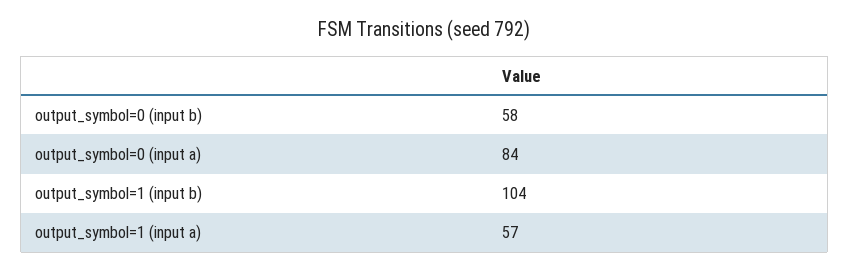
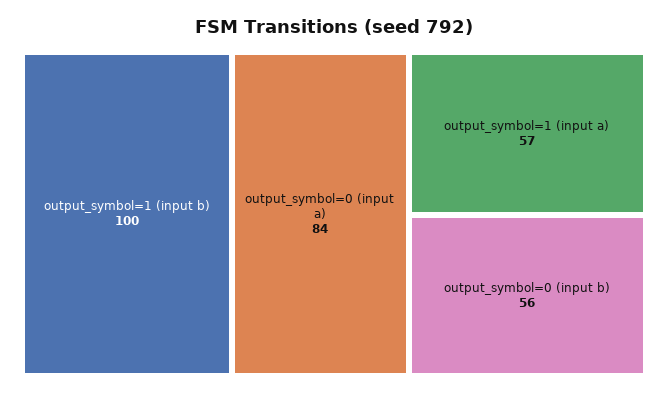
  {
-   "output_symbol=0 (input b)": 58,
+   "output_symbol=0 (input b)": 56,
    "output_symbol=0 (input a)": 84,
-   "output_symbol=1 (input b)": 104,
+   "output_symbol=1 (input b)": 100,
    "output_symbol=1 (input a)": 57
  }

